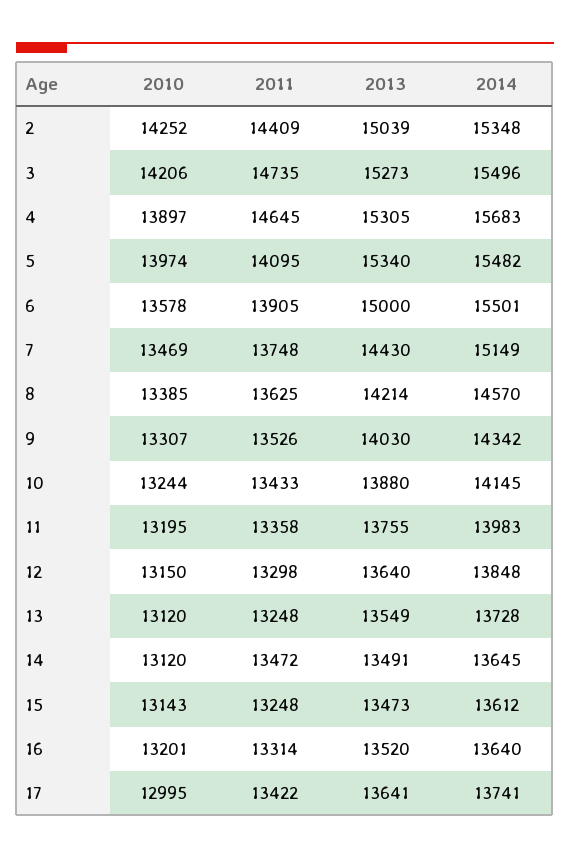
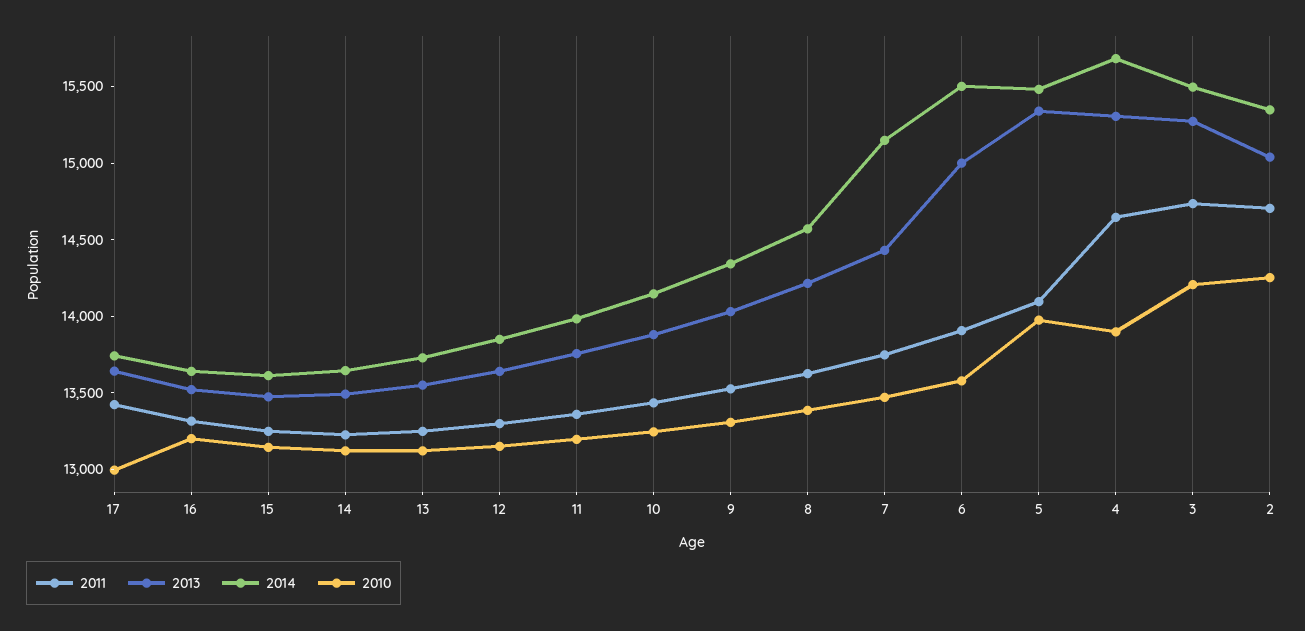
  {
    "2010": {
      "2": 14252,
      "3": 14206,
      "4": 13897,
      "5": 13974,
      "6": 13578,
      "7": 13469,
      "8": 13385,
      "9": 13307,
      "10": 13244,
      "11": 13195,
      "12": 13150,
      "13": 13120,
      "14": 13120,
      "15": 13143,
      "16": 13201,
      "17": 12995
    },
    "2011": {
-     "2": 14409,
+     "2": 14700,
      "3": 14735,
      "4": 14645,
      "5": 14095,
      "6": 13905,
      "7": 13748,
      "8": 13625,
      "9": 13526,
      "10": 13433,
      "11": 13358,
      "12": 13298,
      "13": 13248,
-     "14": 13472,
+     "14": 13200,
      "15": 13248,
      "16": 13314,
      "17": 13422
    },
    "2013": {
      "2": 15039,
      "3": 15273,
      "4": 15305,
      "5": 15340,
      "6": 15000,
      "7": 14430,
      "8": 14214,
      "9": 14030,
      "10": 13880,
      "11": 13755,
      "12": 13640,
      "13": 13549,
      "14": 13491,
      "15": 13473,
      "16": 13520,
      "17": 13641
    },
    "2014": {
      "2": 15348,
      "3": 15496,
      "4": 15683,
      "5": 15482,
      "6": 15501,
      "7": 15149,
      "8": 14570,
      "9": 14342,
      "10": 14145,
      "11": 13983,
      "12": 13848,
      "13": 13728,
      "14": 13645,
      "15": 13612,
      "16": 13640,
      "17": 13741
    }
  }

